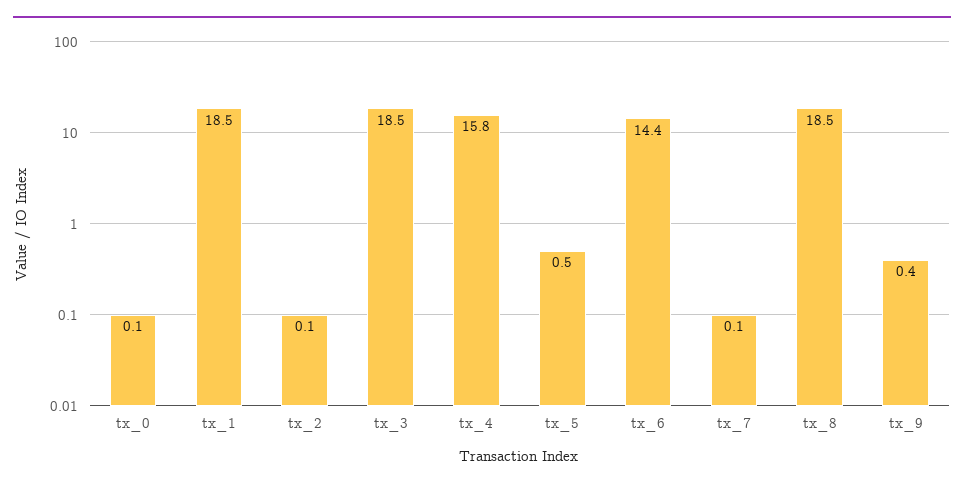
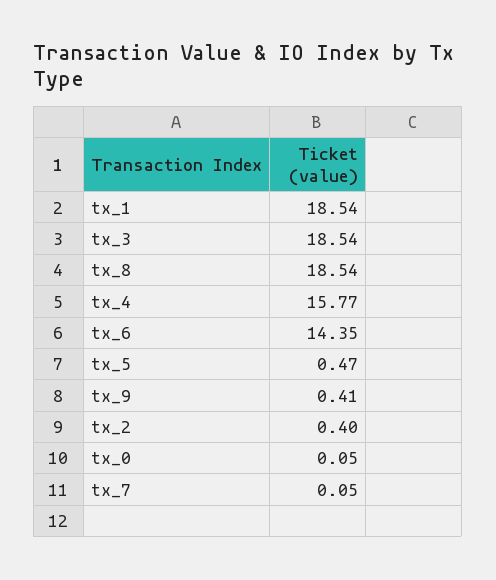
  {
    "tx_0": 0.05,
    "tx_1": 18.54,
-   "tx_2": 0.1,
+   "tx_2": 0.4,
    "tx_3": 18.54,
    "tx_4": 15.77,
    "tx_5": 0.47,
    "tx_6": 14.35,
    "tx_7": 0.05,
    "tx_8": 18.54,
    "tx_9": 0.41
  }

